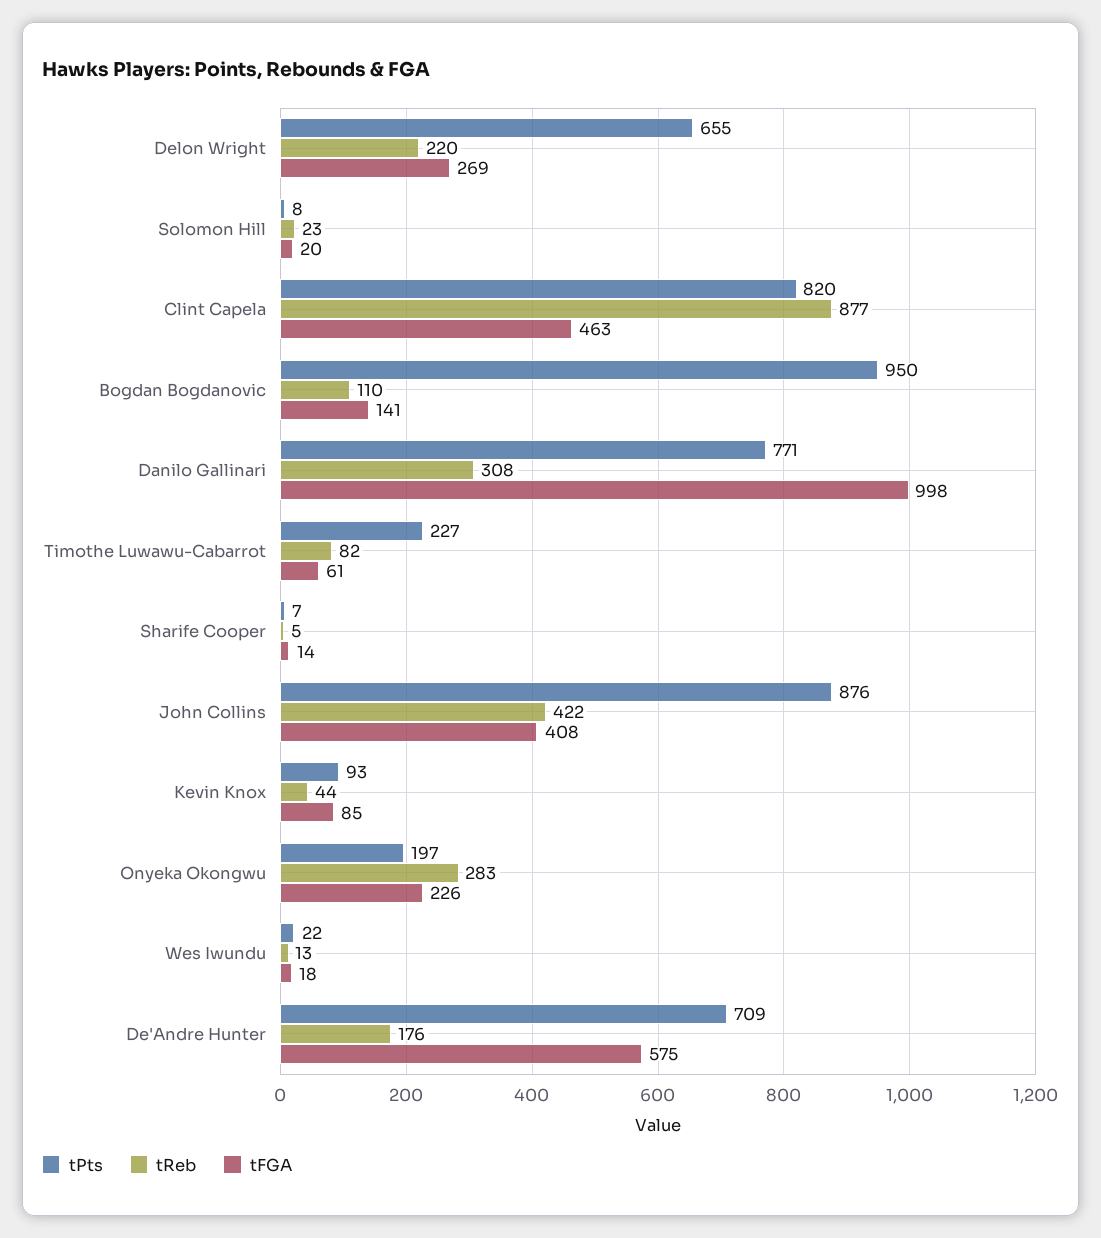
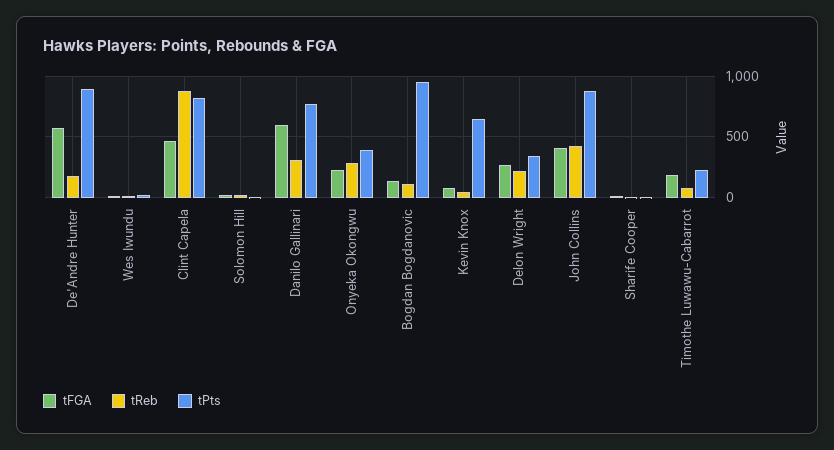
  {
    "tPts": {
-     "Delon Wright": 655,
+     "Delon Wright": 350,
      "Solomon Hill": 8,
      "Clint Capela": 820,
      "Bogdan Bogdanovic": 950,
      "Danilo Gallinari": 771,
      "Timothe Luwawu-Cabarrot": 227,
      "Sharife Cooper": 7,
      "John Collins": 876,
-     "Kevin Knox": 93,
+     "Kevin Knox": 650,
-     "Onyeka Okongwu": 197,
+     "Onyeka Okongwu": 400,
      "Wes Iwundu": 22,
-     "De'Andre Hunter": 709
+     "De'Andre Hunter": 900
    },
    "tReb": {
      "Delon Wright": 220,
      "Solomon Hill": 23,
      "Clint Capela": 877,
      "Bogdan Bogdanovic": 110,
      "Danilo Gallinari": 308,
      "Timothe Luwawu-Cabarrot": 82,
      "Sharife Cooper": 5,
      "John Collins": 422,
      "Kevin Knox": 44,
      "Onyeka Okongwu": 283,
      "Wes Iwundu": 13,
      "De'Andre Hunter": 176
    },
    "tFGA": {
      "Delon Wright": 269,
      "Solomon Hill": 20,
      "Clint Capela": 463,
      "Bogdan Bogdanovic": 141,
-     "Danilo Gallinari": 998,
+     "Danilo Gallinari": 600,
-     "Timothe Luwawu-Cabarrot": 61,
+     "Timothe Luwawu-Cabarrot": 200,
      "Sharife Cooper": 14,
      "John Collins": 408,
      "Kevin Knox": 85,
      "Onyeka Okongwu": 226,
      "Wes Iwundu": 18,
      "De'Andre Hunter": 575
    }
  }

